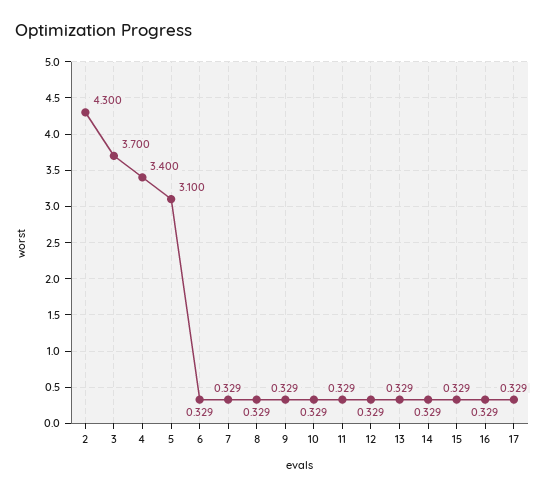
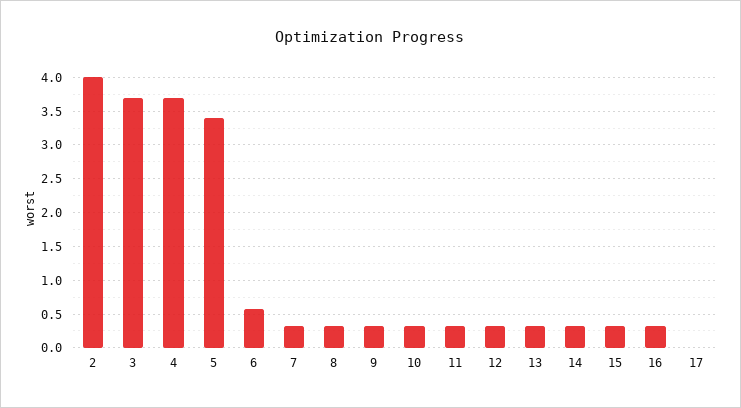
  {
-   "2": 4.3,
+   "2": 4,
    "3": 3.7,
-   "4": 3.4,
+   "4": 3.7,
-   "5": 3.1,
+   "5": 3.4,
-   "6": 0.329,
+   "6": 0.6,
    "7": 0.329,
    "8": 0.329,
    "9": 0.329,
    "10": 0.329,
    "11": 0.329,
    "12": 0.329,
    "13": 0.329,
    "14": 0.329,
    "15": 0.329,
    "16": 0.329,
-   "17": 0.329
+   "17": 0
  }

